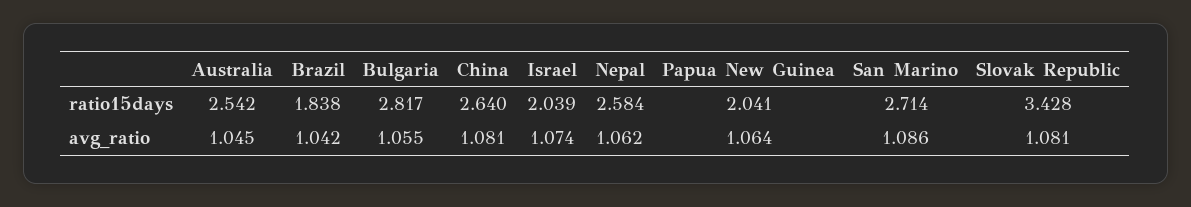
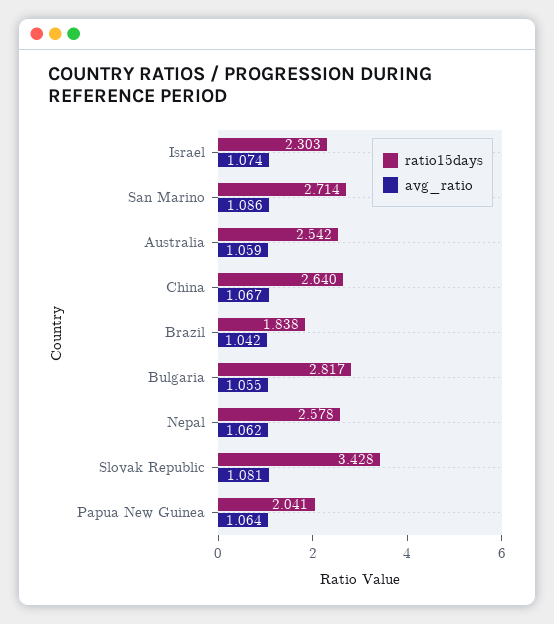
  {
    "ratio15days": {
      "Australia": 2.542,
      "Brazil": 1.838,
      "Bulgaria": 2.817,
      "China": 2.64,
-     "Israel": 2.039,
+     "Israel": 2.303,
-     "Nepal": 2.584,
+     "Nepal": 2.578,
      "Papua New Guinea": 2.041,
      "San Marino": 2.714,
      "Slovak Republic": 3.428
    },
    "avg_ratio": {
-     "Australia": 1.045,
+     "Australia": 1.059,
      "Brazil": 1.042,
      "Bulgaria": 1.055,
-     "China": 1.081,
+     "China": 1.067,
      "Israel": 1.074,
      "Nepal": 1.062,
      "Papua New Guinea": 1.064,
      "San Marino": 1.086,
      "Slovak Republic": 1.081
    }
  }

